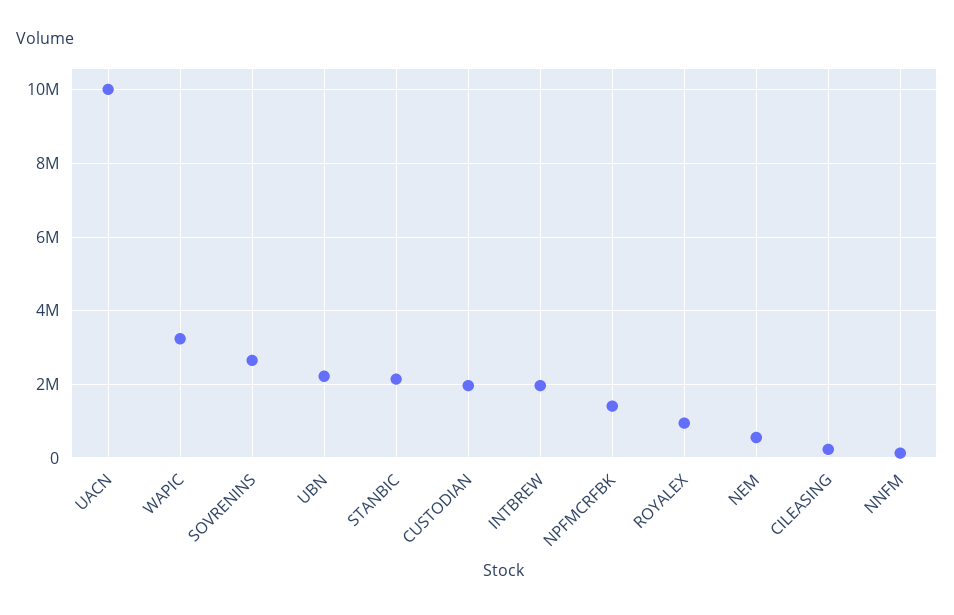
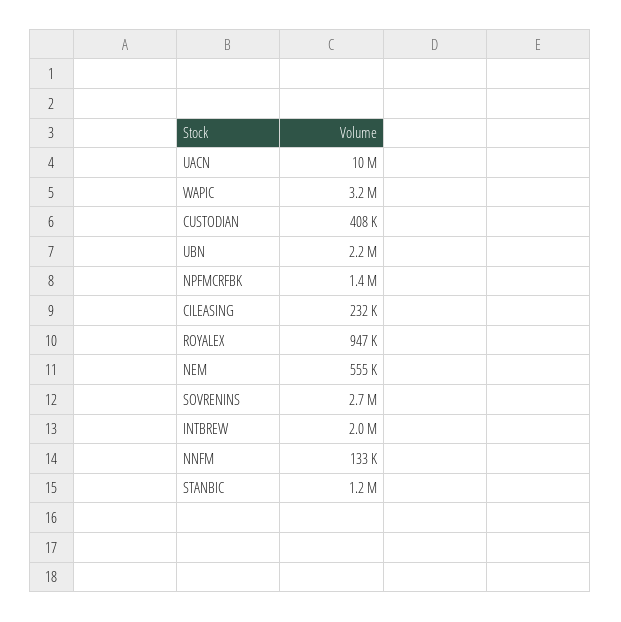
  {
    "UACN": 10000000,
    "WAPIC": 3200000,
    "SOVRENINS": 2700000,
    "UBN": 2200000,
-   "STANBIC": 2200000,
+   "STANBIC": 1200000,
-   "CUSTODIAN": 2000000,
+   "CUSTODIAN": 408000,
    "INTBREW": 2000000,
    "NPFMCRFBK": 1400000,
    "ROYALEX": 947000,
    "NEM": 555000,
    "CILEASING": 232000,
    "NNFM": 133000
  }

